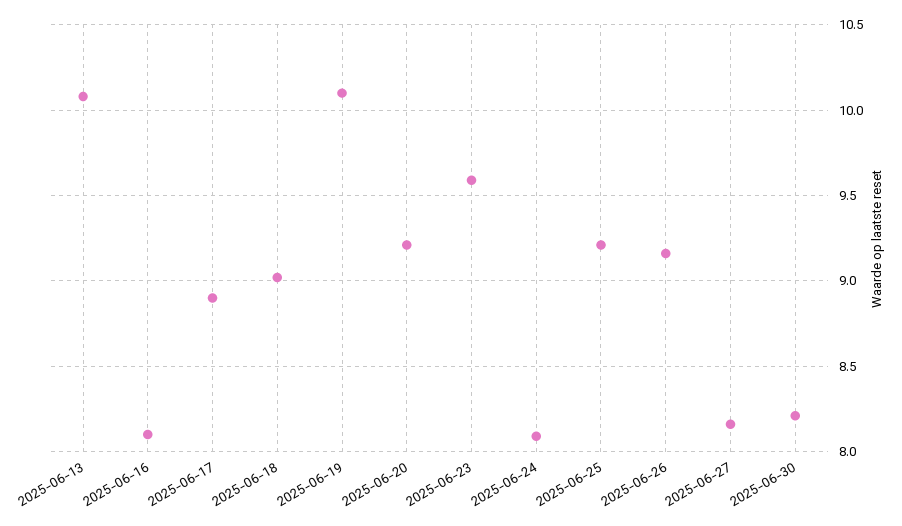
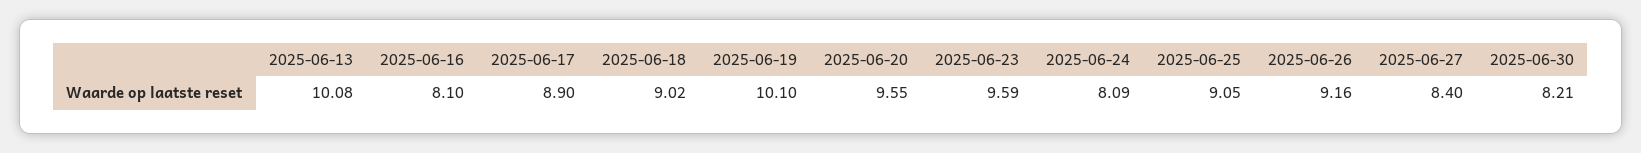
  {
    "2025-06-13": 10.08,
    "2025-06-16": 8.1,
    "2025-06-17": 8.9,
    "2025-06-18": 9.02,
    "2025-06-19": 10.1,
-   "2025-06-20": 9.2,
+   "2025-06-20": 9.55,
    "2025-06-23": 9.59,
    "2025-06-24": 8.09,
-   "2025-06-25": 9.2,
+   "2025-06-25": 9.05,
    "2025-06-26": 9.16,
-   "2025-06-27": 8.15,
+   "2025-06-27": 8.4,
    "2025-06-30": 8.21
  }

